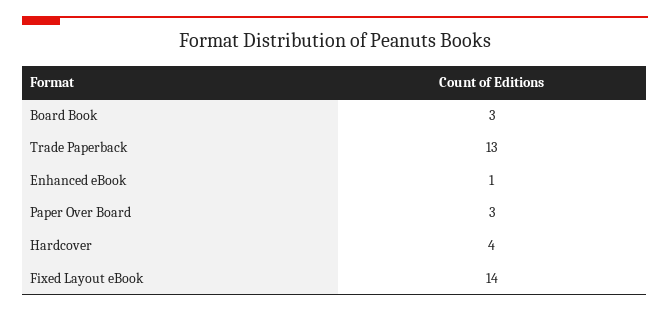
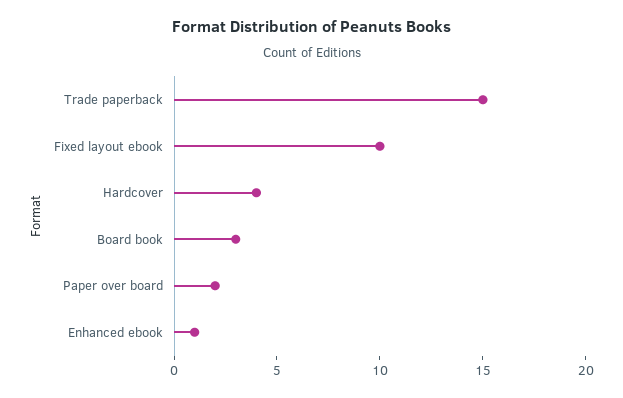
  {
    "Board Book": 3,
-   "Trade Paperback": 13,
+   "Trade Paperback": 15,
    "Enhanced eBook": 1,
-   "Paper Over Board": 3,
+   "Paper Over Board": 2,
    "Hardcover": 4,
-   "Fixed Layout eBook": 14
+   "Fixed Layout eBook": 10
  }

